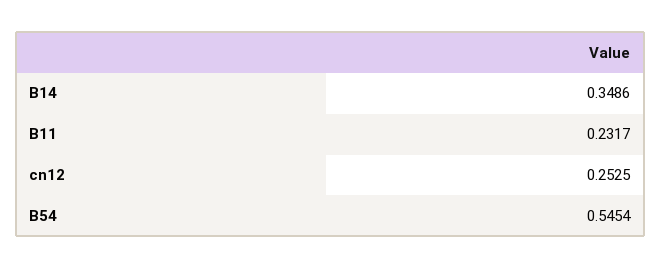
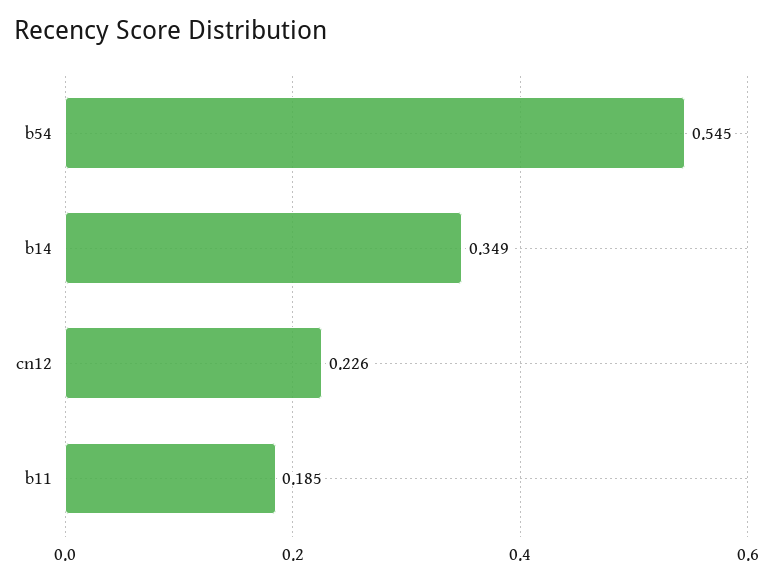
  {
    "B14": 0.3486,
-   "B11": 0.2317,
+   "B11": 0.185,
-   "cn12": 0.2525,
+   "cn12": 0.226,
    "B54": 0.5454
  }

